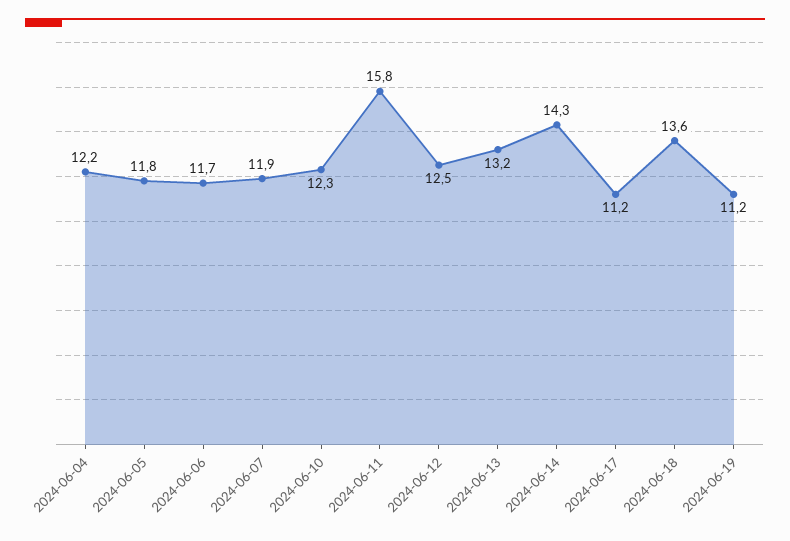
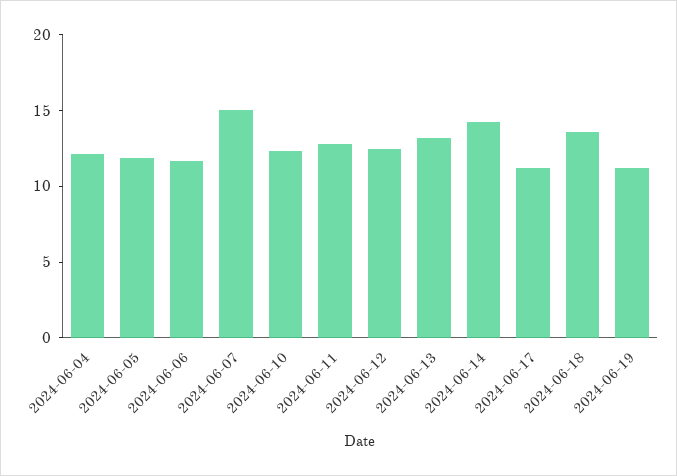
  {
    "2024-06-04": 12.2,
    "2024-06-05": 11.8,
    "2024-06-06": 11.7,
-   "2024-06-07": 11.9,
+   "2024-06-07": 15,
    "2024-06-10": 12.3,
-   "2024-06-11": 15.8,
+   "2024-06-11": 13,
    "2024-06-12": 12.5,
    "2024-06-13": 13.2,
    "2024-06-14": 14.3,
    "2024-06-17": 11.2,
    "2024-06-18": 13.6,
    "2024-06-19": 11.2
  }

